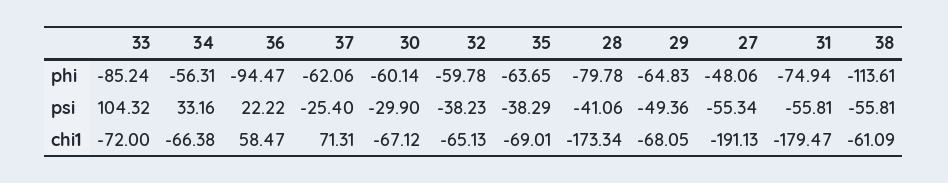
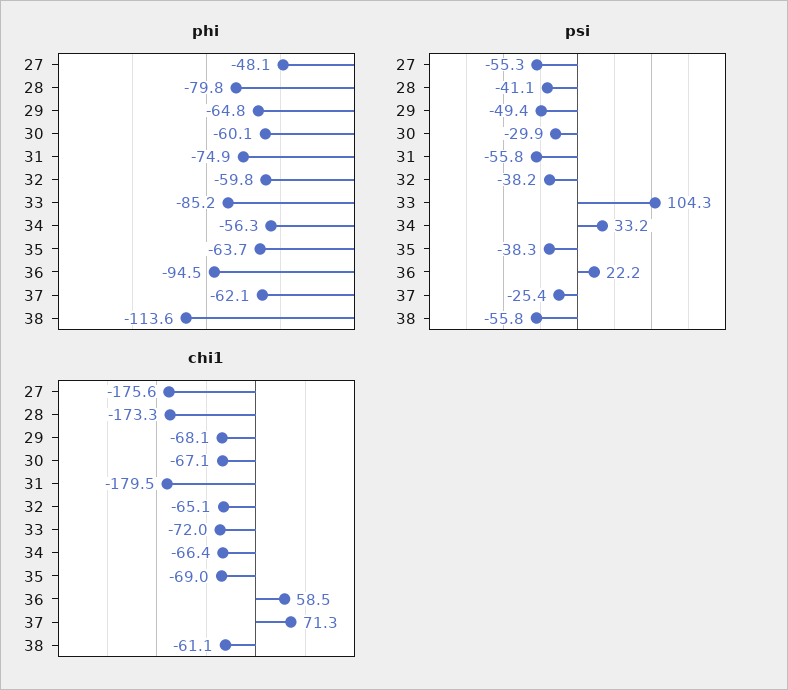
  {
    "phi": {
      "33": -85.24,
      "34": -56.31,
      "36": -94.47,
      "37": -62.06,
      "30": -60.14,
      "32": -59.78,
      "35": -63.65,
      "28": -79.78,
      "29": -64.83,
      "27": -48.06,
      "31": -74.94,
      "38": -113.61
    },
    "psi": {
      "33": 104.32,
      "34": 33.16,
      "36": 22.22,
      "37": -25.4,
      "30": -29.9,
      "32": -38.23,
      "35": -38.29,
      "28": -41.06,
      "29": -49.36,
      "27": -55.34,
      "31": -55.81,
      "38": -55.81
    },
    "chi1": {
      "33": -72,
      "34": -66.38,
      "36": 58.47,
      "37": 71.31,
      "30": -67.12,
      "32": -65.13,
      "35": -69.01,
      "28": -173.34,
      "29": -68.05,
-     "27": -191.13,
+     "27": -175.6,
      "31": -179.47,
      "38": -61.09
    }
  }

